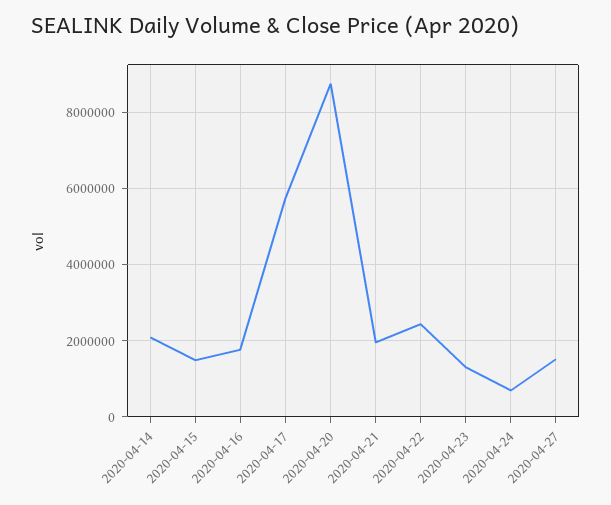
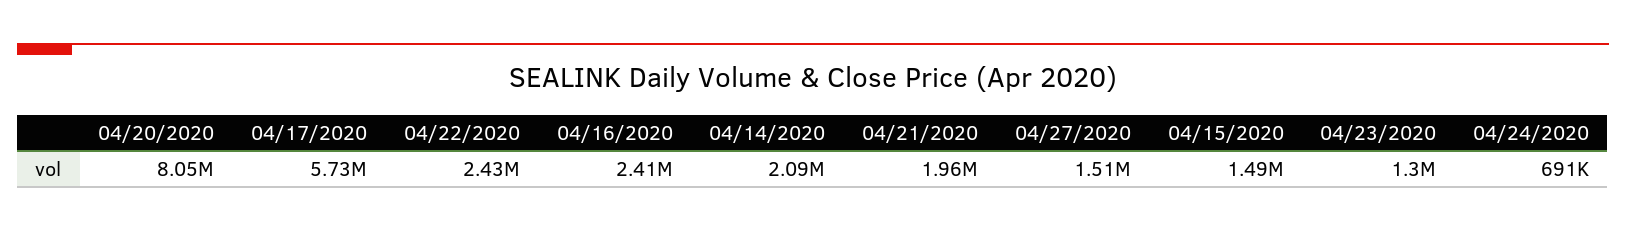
  {
    "2020-04-14": 2090000,
    "2020-04-15": 1490000,
-   "2020-04-16": 1800000,
+   "2020-04-16": 2410000,
    "2020-04-17": 5730000,
-   "2020-04-20": 8800000,
+   "2020-04-20": 8050000,
    "2020-04-21": 1960000,
    "2020-04-22": 2430000,
    "2020-04-23": 1300000,
    "2020-04-24": 691000,
    "2020-04-27": 1510000
  }

